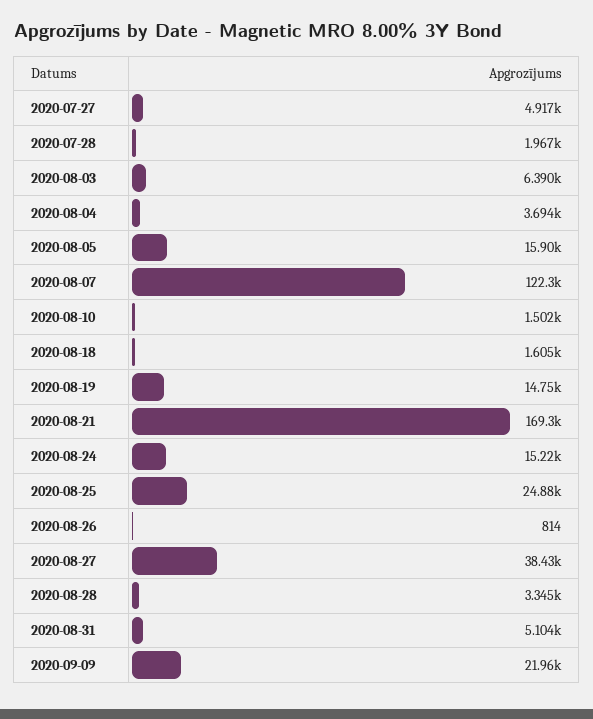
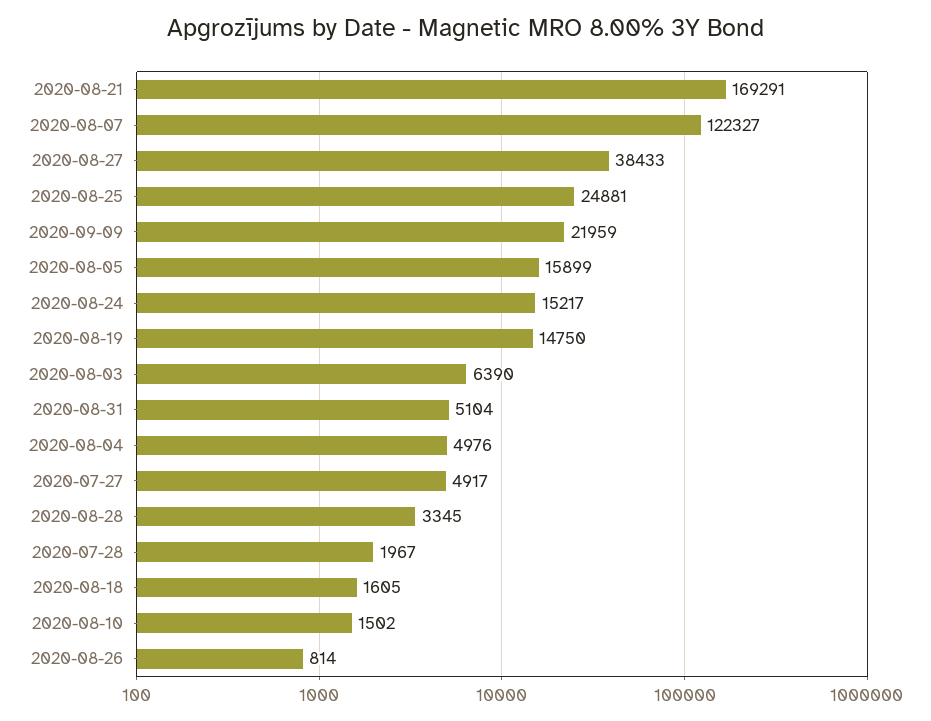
  {
    "2020-07-27": 4917,
    "2020-07-28": 1967,
    "2020-08-03": 6390,
-   "2020-08-04": 3694,
+   "2020-08-04": 4976,
    "2020-08-05": 15899,
    "2020-08-07": 122327,
    "2020-08-10": 1502,
    "2020-08-18": 1605,
    "2020-08-19": 14750,
    "2020-08-21": 169291,
    "2020-08-24": 15217,
    "2020-08-25": 24881,
    "2020-08-26": 814,
    "2020-08-27": 38433,
    "2020-08-28": 3345,
    "2020-08-31": 5104,
    "2020-09-09": 21959
  }

